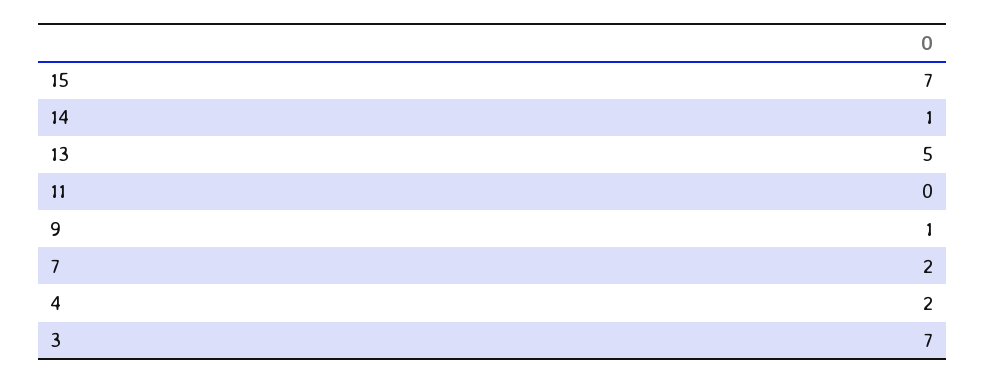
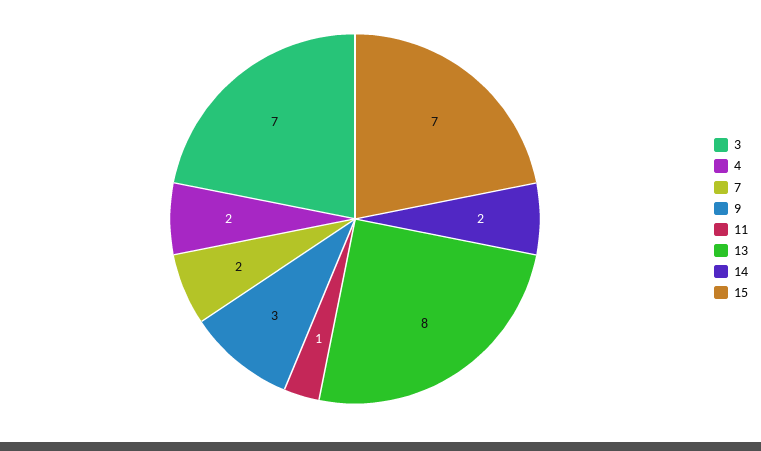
  {
    "15": 7,
-   "14": 1,
+   "14": 2,
-   "13": 5,
+   "13": 8,
-   "11": 0,
+   "11": 1,
-   "9": 1,
+   "9": 3,
    "7": 2,
    "4": 2,
    "3": 7
  }

